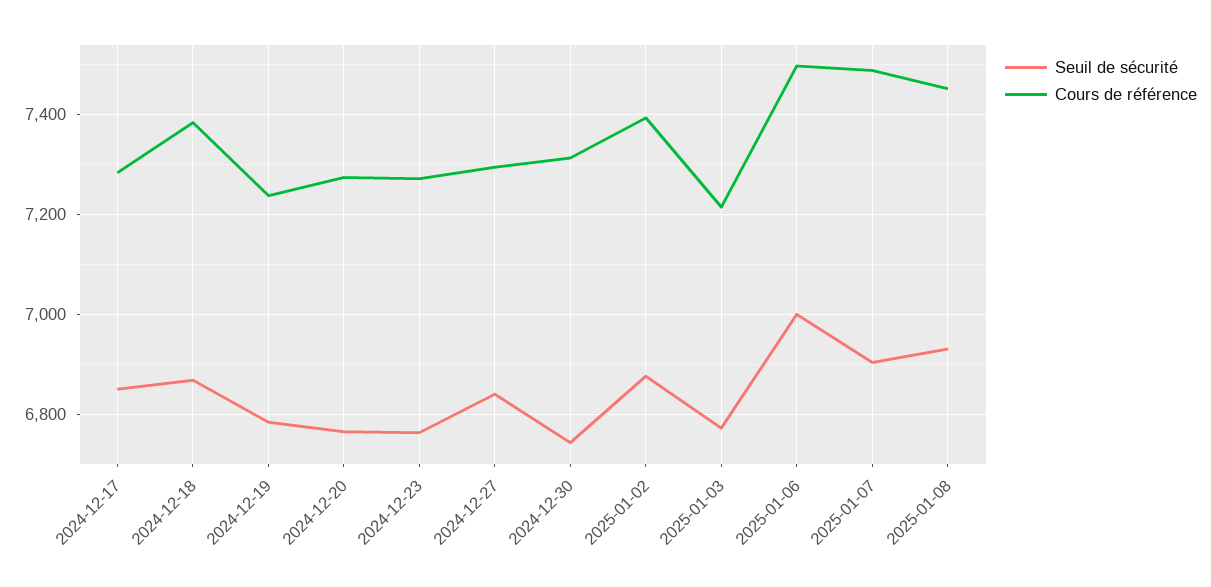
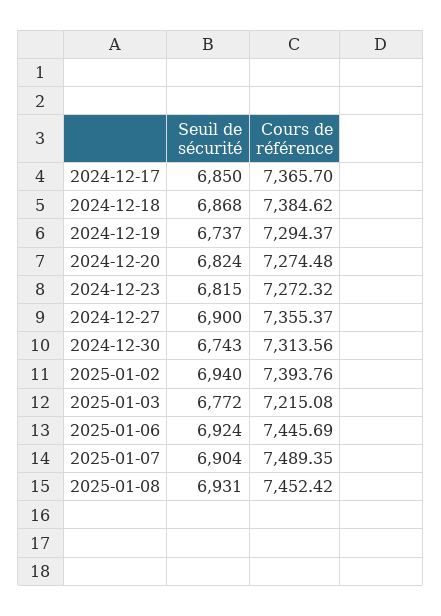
  {
    "Seuil de sécurité": {
      "2024-12-17": 6850,
      "2024-12-18": 6868,
-     "2024-12-19": 6780,
+     "2024-12-19": 6737,
-     "2024-12-20": 6760,
+     "2024-12-20": 6824,
-     "2024-12-23": 6760,
+     "2024-12-23": 6815,
-     "2024-12-27": 6840,
+     "2024-12-27": 6900,
      "2024-12-30": 6743,
-     "2025-01-02": 6880,
+     "2025-01-02": 6940,
      "2025-01-03": 6772,
-     "2025-01-06": 7000,
+     "2025-01-06": 6924,
      "2025-01-07": 6904,
      "2025-01-08": 6931
    },
    "Cours de référence": {
-     "2024-12-17": 7280,
+     "2024-12-17": 7365.7,
      "2024-12-18": 7384.62,
-     "2024-12-19": 7240,
+     "2024-12-19": 7294.37,
      "2024-12-20": 7274.48,
      "2024-12-23": 7272.32,
-     "2024-12-27": 7300,
+     "2024-12-27": 7355.37,
      "2024-12-30": 7313.56,
      "2025-01-02": 7393.76,
      "2025-01-03": 7215.08,
-     "2025-01-06": 7500,
+     "2025-01-06": 7445.69,
      "2025-01-07": 7489.35,
      "2025-01-08": 7452.42
    }
  }

